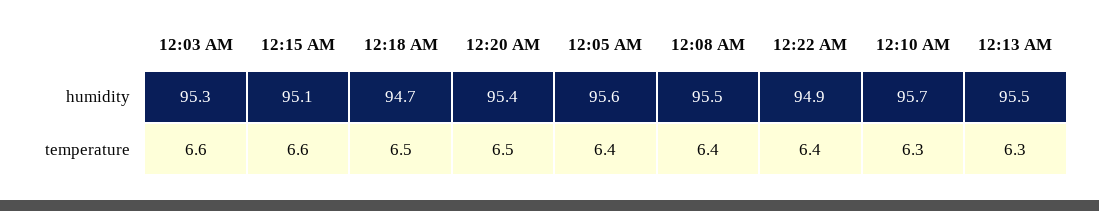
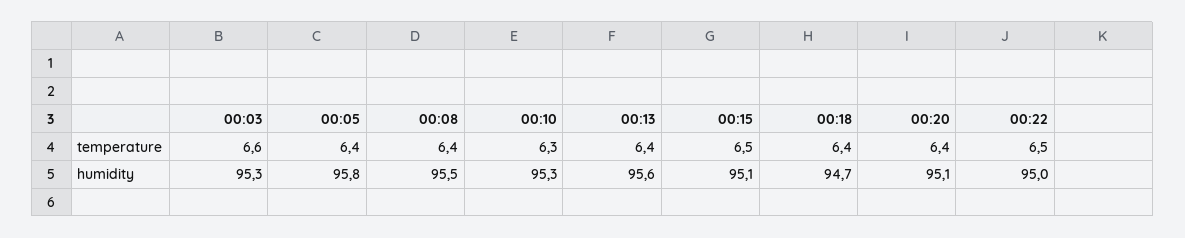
  {
    "12:03 AM": {
      "humidity": 95.3,
      "temperature": 6.6
    },
    "12:15 AM": {
      "humidity": 95.1,
-     "temperature": 6.6
+     "temperature": 6.5
    },
    "12:18 AM": {
      "humidity": 94.7,
-     "temperature": 6.5
+     "temperature": 6.4
    },
    "12:20 AM": {
-     "humidity": 95.4,
+     "humidity": 95.1,
-     "temperature": 6.5
+     "temperature": 6.4
    },
    "12:05 AM": {
-     "humidity": 95.6,
+     "humidity": 95.8,
      "temperature": 6.4
    },
    "12:08 AM": {
      "humidity": 95.5,
      "temperature": 6.4
    },
    "12:22 AM": {
-     "humidity": 94.9,
+     "humidity": 95,
-     "temperature": 6.4
+     "temperature": 6.5
    },
    "12:10 AM": {
-     "humidity": 95.7,
+     "humidity": 95.3,
      "temperature": 6.3
    },
    "12:13 AM": {
-     "humidity": 95.5,
+     "humidity": 95.6,
-     "temperature": 6.3
+     "temperature": 6.4
    }
  }

